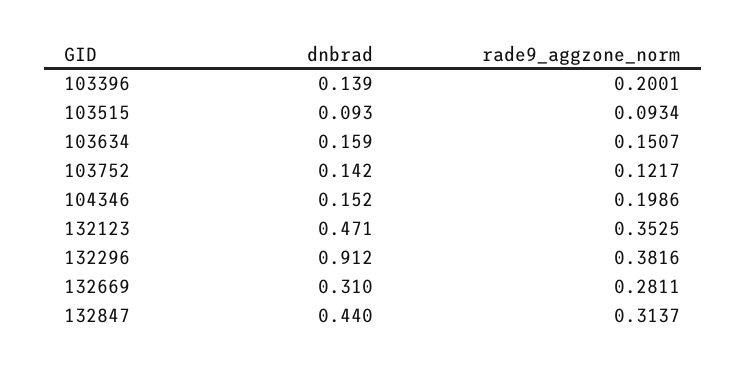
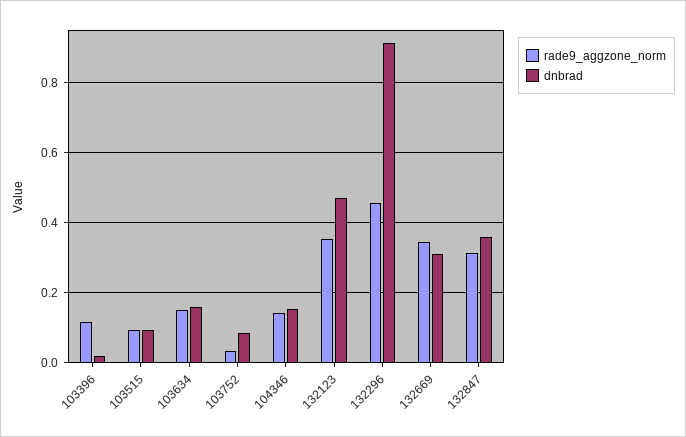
  {
    "dnbrad": {
-     "103396": 0.139,
+     "103396": 0.02,
      "103515": 0.093,
      "103634": 0.159,
-     "103752": 0.142,
+     "103752": 0.08,
      "104346": 0.152,
      "132123": 0.471,
      "132296": 0.912,
      "132669": 0.31,
-     "132847": 0.44
+     "132847": 0.36
    },
    "rade9_aggzone_norm": {
-     "103396": 0.2001,
+     "103396": 0.12,
      "103515": 0.0934,
      "103634": 0.1507,
-     "103752": 0.1217,
+     "103752": 0.04,
-     "104346": 0.1986,
+     "104346": 0.14,
      "132123": 0.3525,
-     "132296": 0.3816,
+     "132296": 0.46,
-     "132669": 0.2811,
+     "132669": 0.34,
      "132847": 0.3137
    }
  }

